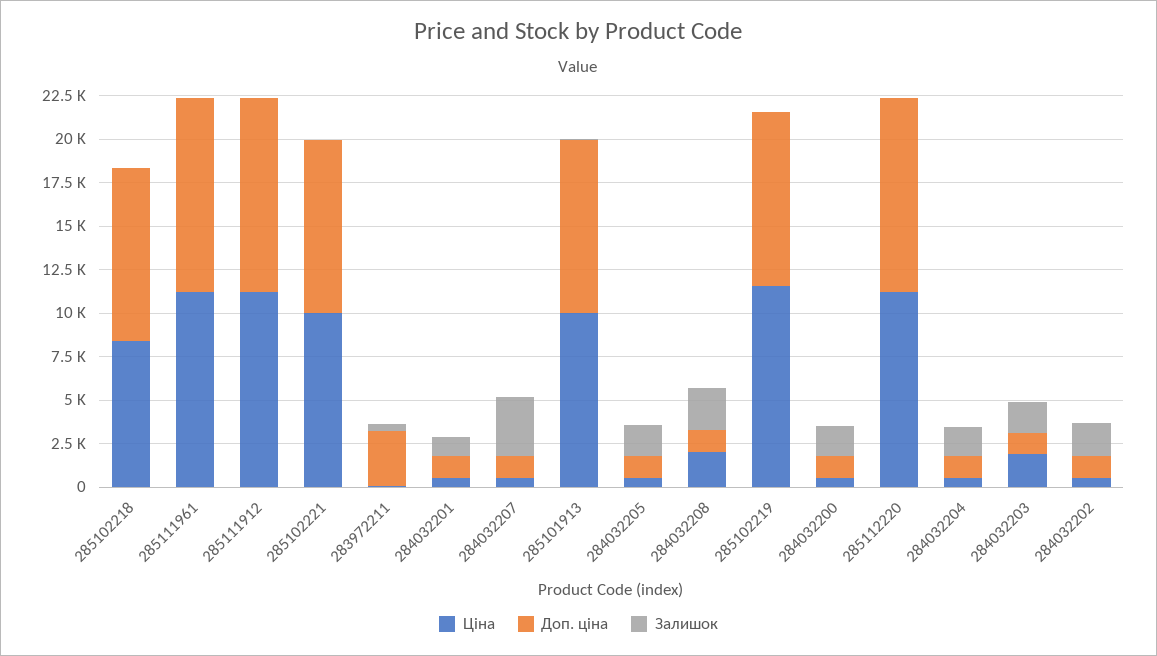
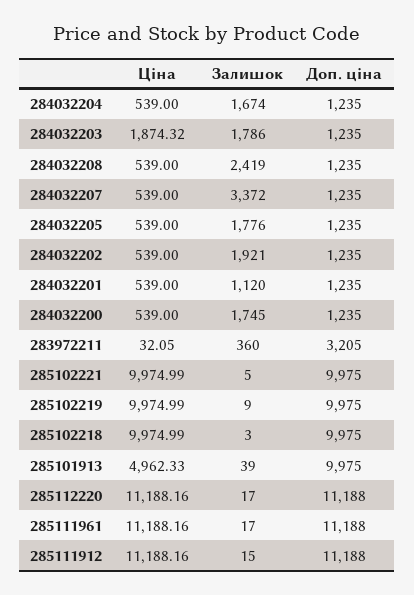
  {
    "Ціна": {
-     "285102218": 8500,
+     "285102218": 9974.99,
      "285111961": 11188.16,
      "285111912": 11188.16,
      "285102221": 9974.99,
      "283972211": 32.05,
      "284032201": 539,
      "284032207": 539,
-     "285101913": 10000,
+     "285101913": 4962.33,
      "284032205": 539,
-     "284032208": 2000,
+     "284032208": 539,
-     "285102219": 11500,
+     "285102219": 9974.99,
      "284032200": 539,
      "285112220": 11188.16,
      "284032204": 539,
      "284032203": 1874.32,
      "284032202": 539
    },
    "Доп. ціна": {
      "285102218": 9975,
      "285111961": 11188,
      "285111912": 11188,
      "285102221": 9975,
      "283972211": 3205,
      "284032201": 1235,
      "284032207": 1235,
      "285101913": 9975,
      "284032205": 1235,
      "284032208": 1235,
      "285102219": 9975,
      "284032200": 1235,
      "285112220": 11188,
      "284032204": 1235,
      "284032203": 1235,
      "284032202": 1235
    },
    "Залишок": {
      "285102218": 3,
      "285111961": 17,
      "285111912": 15,
      "285102221": 5,
      "283972211": 360,
      "284032201": 1120,
      "284032207": 3372,
      "285101913": 39,
      "284032205": 1776,
      "284032208": 2419,
      "285102219": 9,
      "284032200": 1745,
      "285112220": 17,
      "284032204": 1674,
      "284032203": 1786,
      "284032202": 1921
    }
  }

